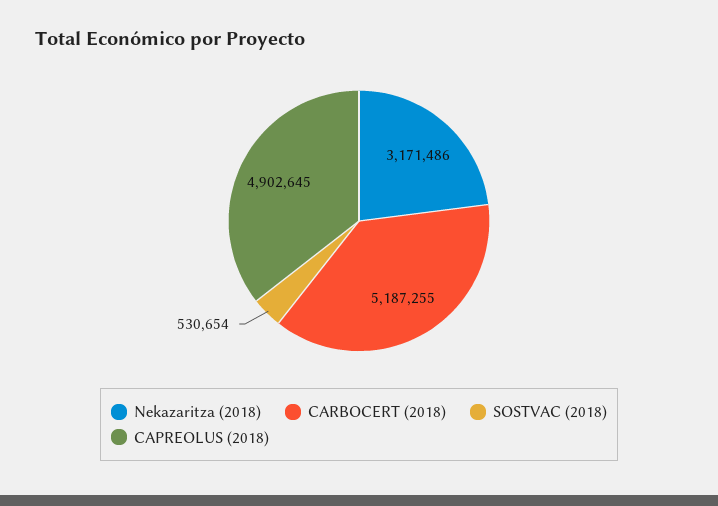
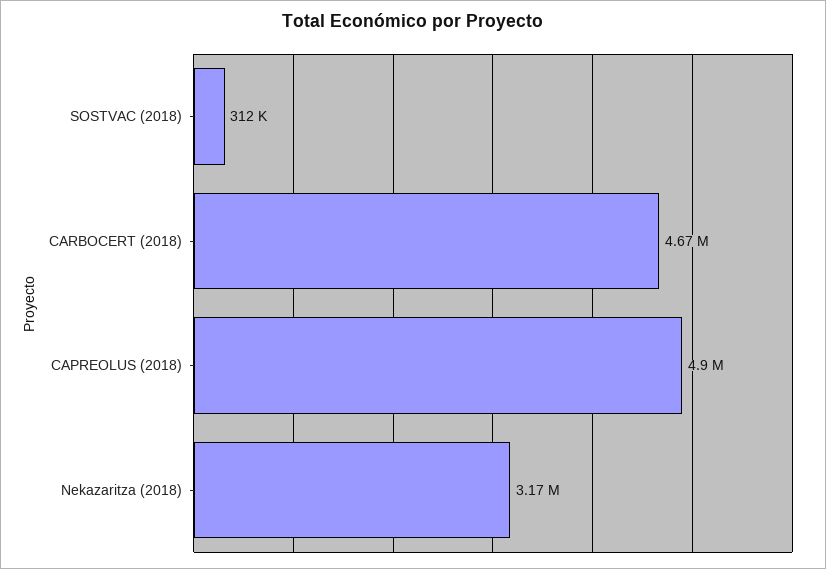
  {
    "Nekazaritza (2018)": 3171486,
-   "CARBOCERT (2018)": 5187255,
+   "CARBOCERT (2018)": 4670000,
-   "SOSTVAC (2018)": 530654,
+   "SOSTVAC (2018)": 312000,
    "CAPREOLUS (2018)": 4902645
  }

